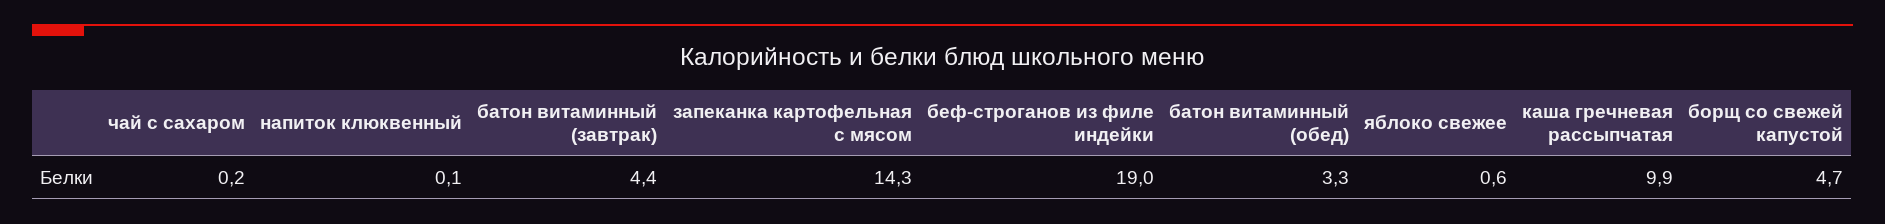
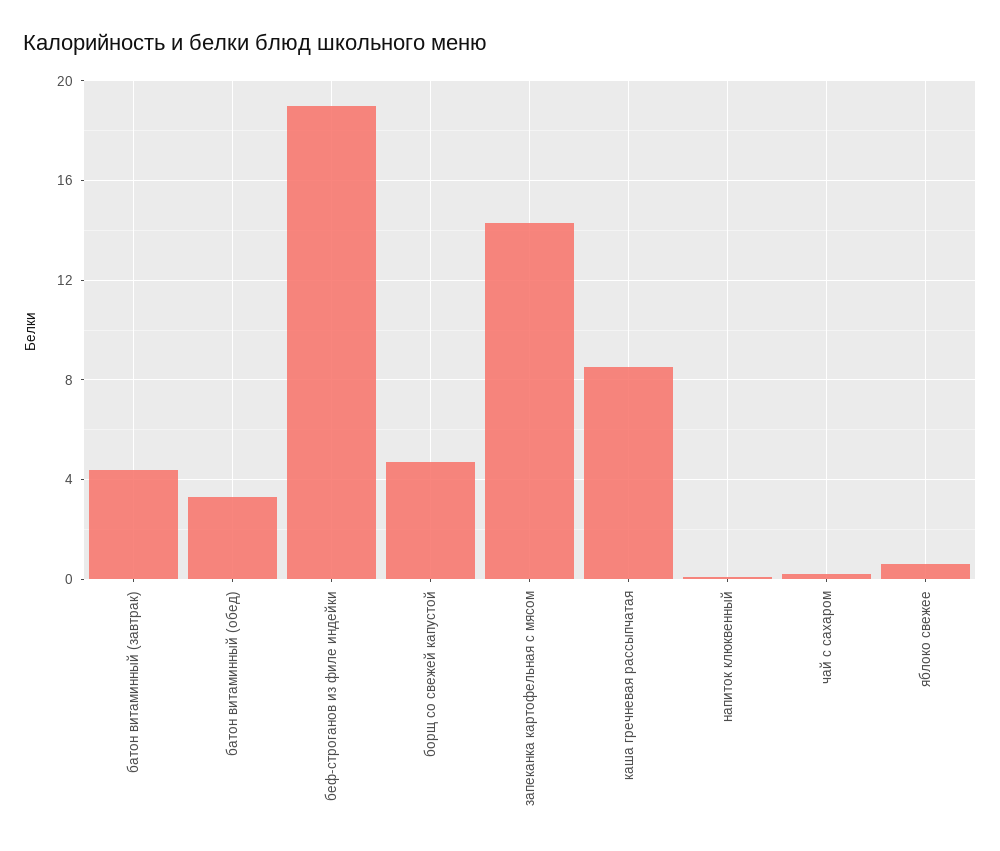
  {
    "чай с сахаром": 0.2,
    "напиток клюквенный": 0.1,
    "батон витаминный (завтрак)": 4.4,
    "запеканка картофельная с мясом": 14.3,
    "беф-строганов из филе индейки": 19,
    "батон витаминный (обед)": 3.3,
    "яблоко свежее": 0.6,
-   "каша гречневая рассыпчатая": 9.9,
+   "каша гречневая рассыпчатая": 8.5,
    "борщ со свежей капустой": 4.7
  }

